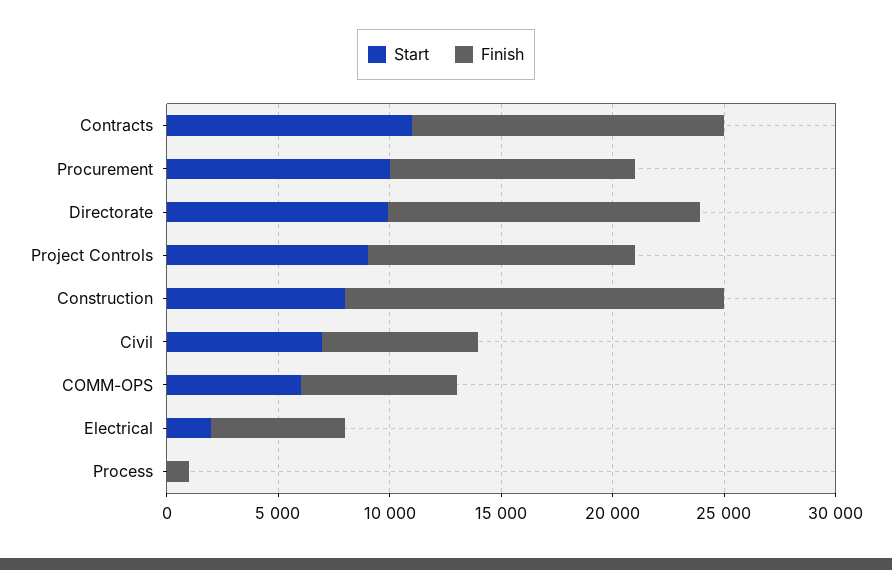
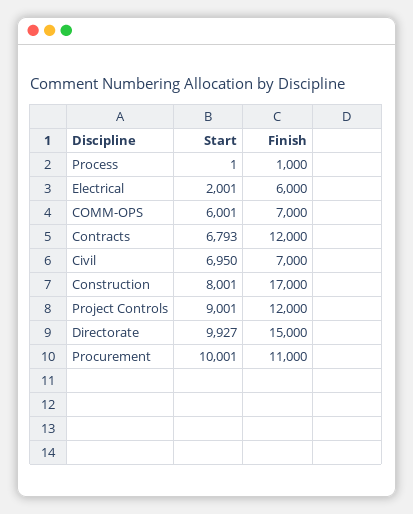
  {
    "Start": {
-     "Contracts": 11000,
+     "Contracts": 6793,
      "Procurement": 10001,
      "Directorate": 9927,
      "Project Controls": 9001,
      "Construction": 8001,
      "Civil": 6950,
      "COMM-OPS": 6001,
      "Electrical": 2001,
      "Process": 1
    },
    "Finish": {
-     "Contracts": 14000,
+     "Contracts": 12000,
      "Procurement": 11000,
-     "Directorate": 14000,
+     "Directorate": 15000,
      "Project Controls": 12000,
      "Construction": 17000,
      "Civil": 7000,
      "COMM-OPS": 7000,
      "Electrical": 6000,
      "Process": 1000
    }
  }

